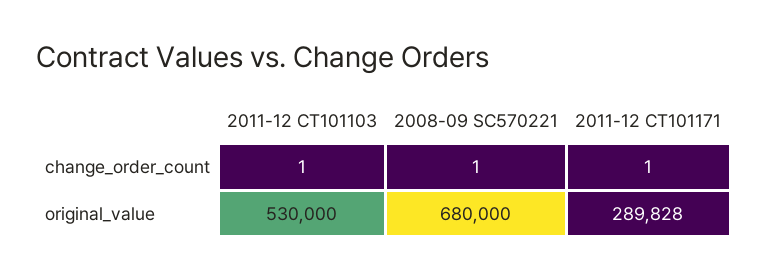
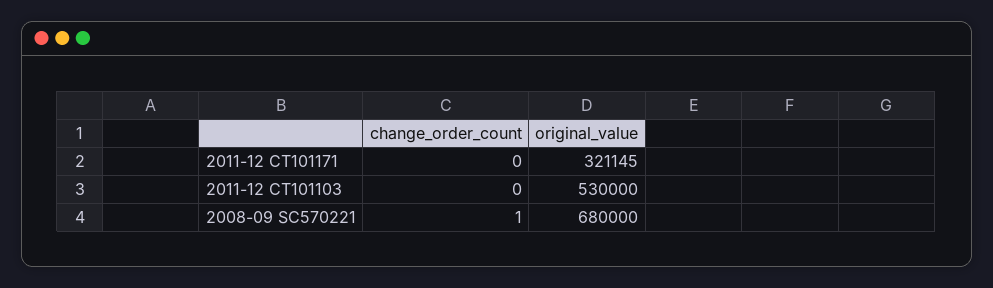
  {
    "2011-12 CT101103": {
-     "change_order_count": 1,
+     "change_order_count": 0,
      "original_value": 530000
    },
    "2008-09 SC570221": {
      "change_order_count": 1,
      "original_value": 680000
    },
    "2011-12 CT101171": {
-     "change_order_count": 1,
+     "change_order_count": 0,
-     "original_value": 289828
+     "original_value": 321145
    }
  }

